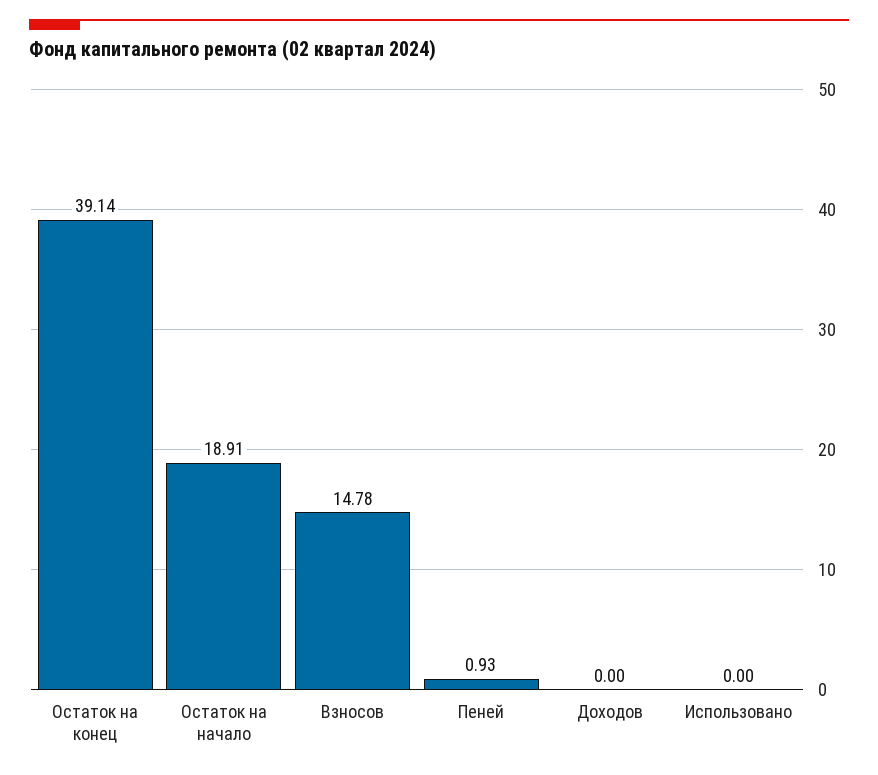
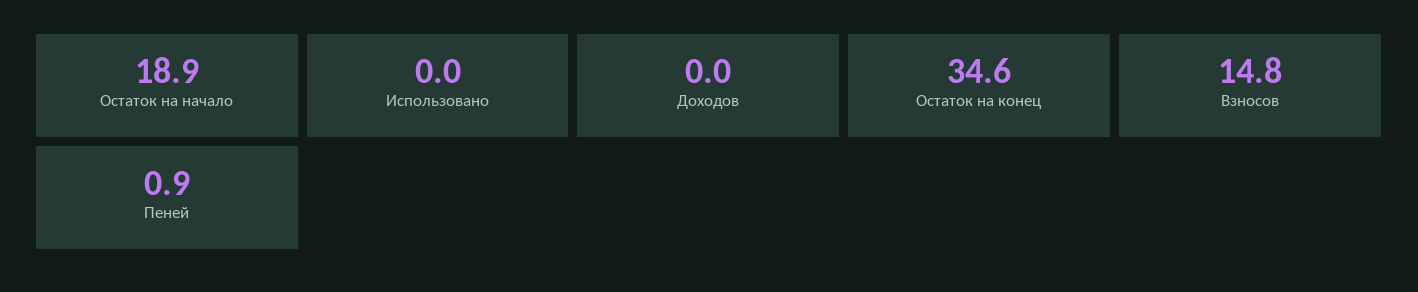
  {
-   "Остаток на конец": 39.14,
+   "Остаток на конец": 34.6,
    "Остаток на начало": 18.91,
    "Взносов": 14.78,
    "Пеней": 0.93,
    "Доходов": 0,
    "Использовано": 0
  }

